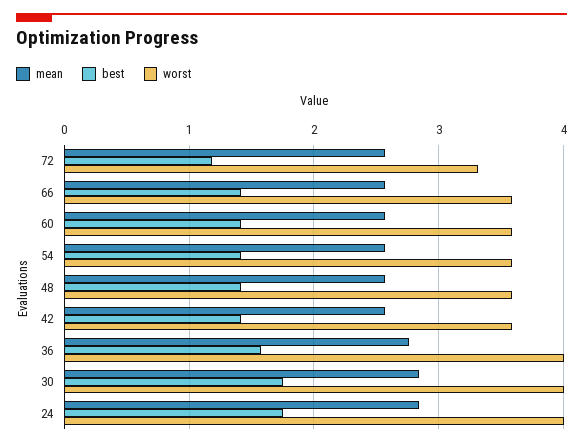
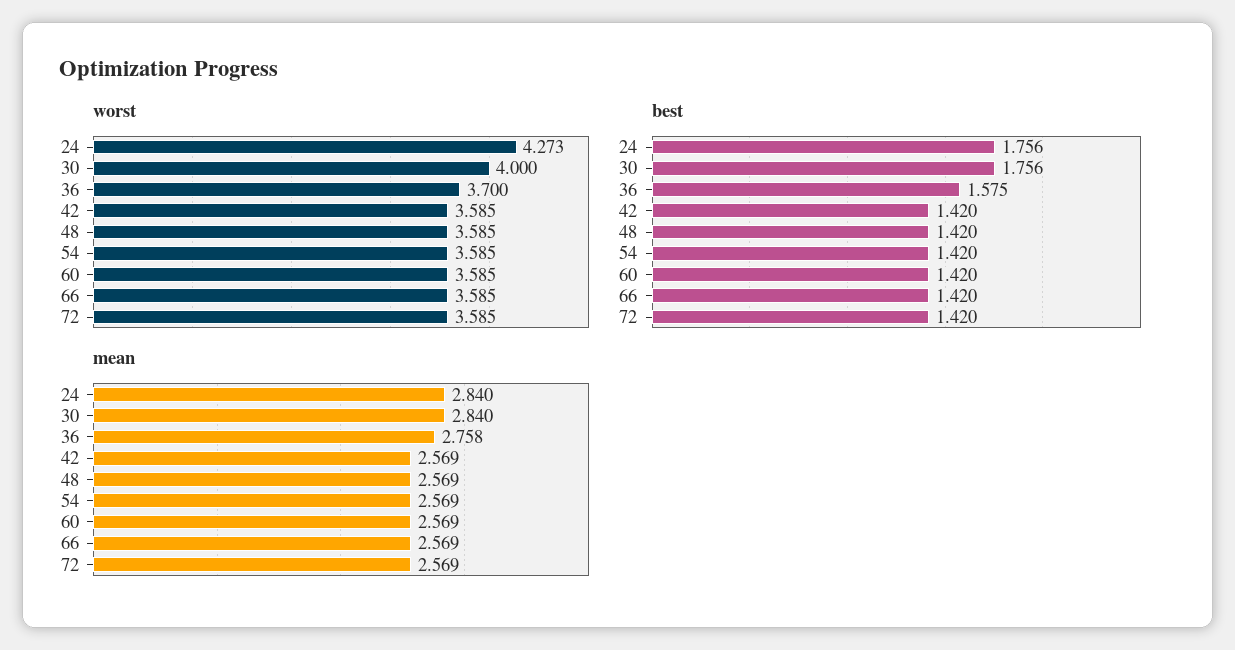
  {
    "mean": {
      "72": 2.569,
      "66": 2.569,
      "60": 2.569,
      "54": 2.569,
      "48": 2.569,
      "42": 2.569,
      "36": 2.758,
      "30": 2.84,
      "24": 2.84
    },
    "best": {
-     "72": 1.2,
+     "72": 1.42,
      "66": 1.42,
      "60": 1.42,
      "54": 1.42,
      "48": 1.42,
      "42": 1.42,
      "36": 1.575,
      "30": 1.756,
      "24": 1.756
    },
    "worst": {
-     "72": 3.3,
+     "72": 3.585,
      "66": 3.585,
      "60": 3.585,
      "54": 3.585,
      "48": 3.585,
      "42": 3.585,
-     "36": 4,
+     "36": 3.7,
      "30": 4,
-     "24": 4
+     "24": 4.273
    }
  }

